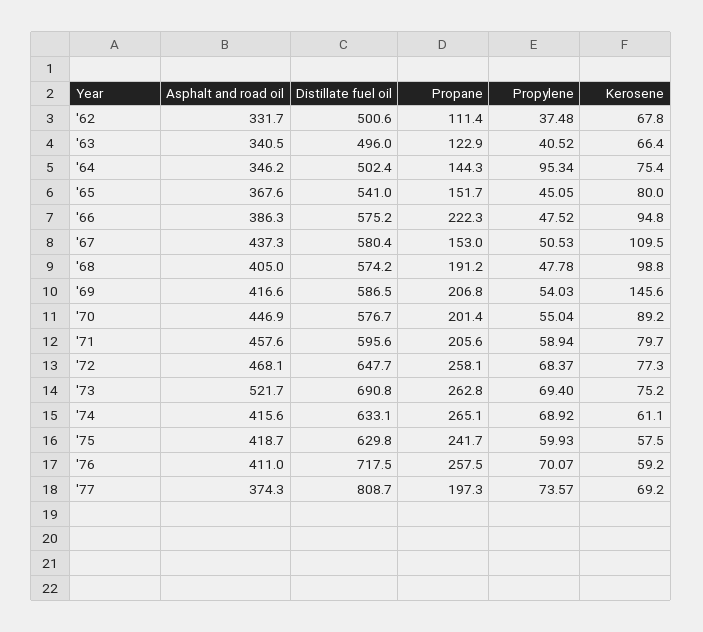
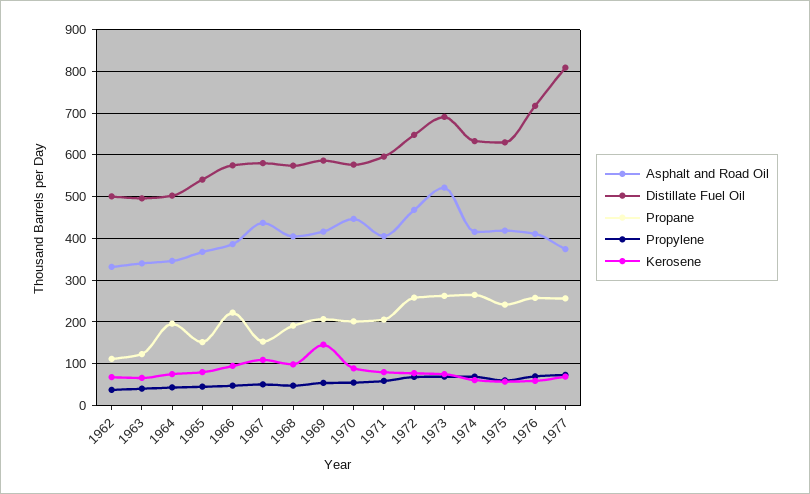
  {
    "Asphalt and road oil": {
      "'62": 331.7,
      "'63": 340.5,
      "'64": 346.2,
      "'65": 367.6,
      "'66": 386.3,
      "'67": 437.3,
      "'68": 405,
      "'69": 416.6,
      "'70": 446.9,
-     "'71": 457.6,
+     "'71": 400,
      "'72": 468.1,
      "'73": 521.7,
      "'74": 415.6,
      "'75": 418.7,
      "'76": 411,
      "'77": 374.3
    },
    "Distillate fuel oil": {
      "'62": 500.6,
      "'63": 496,
      "'64": 502.4,
      "'65": 541,
      "'66": 575.2,
      "'67": 580.4,
      "'68": 574.2,
      "'69": 586.5,
      "'70": 576.7,
      "'71": 595.6,
      "'72": 647.7,
      "'73": 690.8,
      "'74": 633.1,
      "'75": 629.8,
      "'76": 717.5,
      "'77": 808.7
    },
    "Propane": {
      "'62": 111.4,
      "'63": 122.9,
-     "'64": 144.3,
+     "'64": 200,
      "'65": 151.7,
      "'66": 222.3,
      "'67": 153,
      "'68": 191.2,
      "'69": 206.8,
      "'70": 201.4,
      "'71": 205.6,
      "'72": 258.1,
      "'73": 262.8,
      "'74": 265.1,
      "'75": 241.7,
      "'76": 257.5,
-     "'77": 197.3
+     "'77": 260
    },
    "Propylene": {
      "'62": 37.48,
      "'63": 40.52,
-     "'64": 95.34,
+     "'64": 40,
      "'65": 45.05,
      "'66": 47.52,
      "'67": 50.53,
      "'68": 47.78,
      "'69": 54.03,
      "'70": 55.04,
      "'71": 58.94,
      "'72": 68.37,
      "'73": 69.4,
      "'74": 68.92,
      "'75": 59.93,
      "'76": 70.07,
      "'77": 73.57
    },
    "Kerosene": {
      "'62": 67.8,
      "'63": 66.4,
      "'64": 75.4,
      "'65": 80,
      "'66": 94.8,
      "'67": 109.5,
      "'68": 98.8,
      "'69": 145.6,
      "'70": 89.2,
      "'71": 79.7,
      "'72": 77.3,
      "'73": 75.2,
      "'74": 61.1,
      "'75": 57.5,
      "'76": 59.2,
      "'77": 69.2
    }
  }

